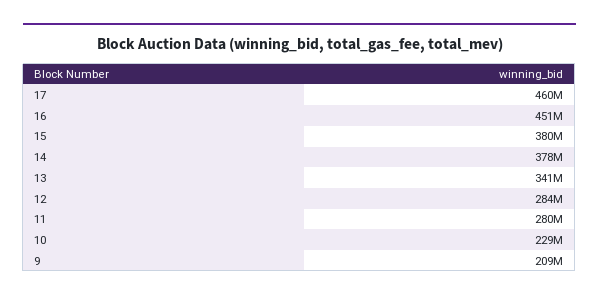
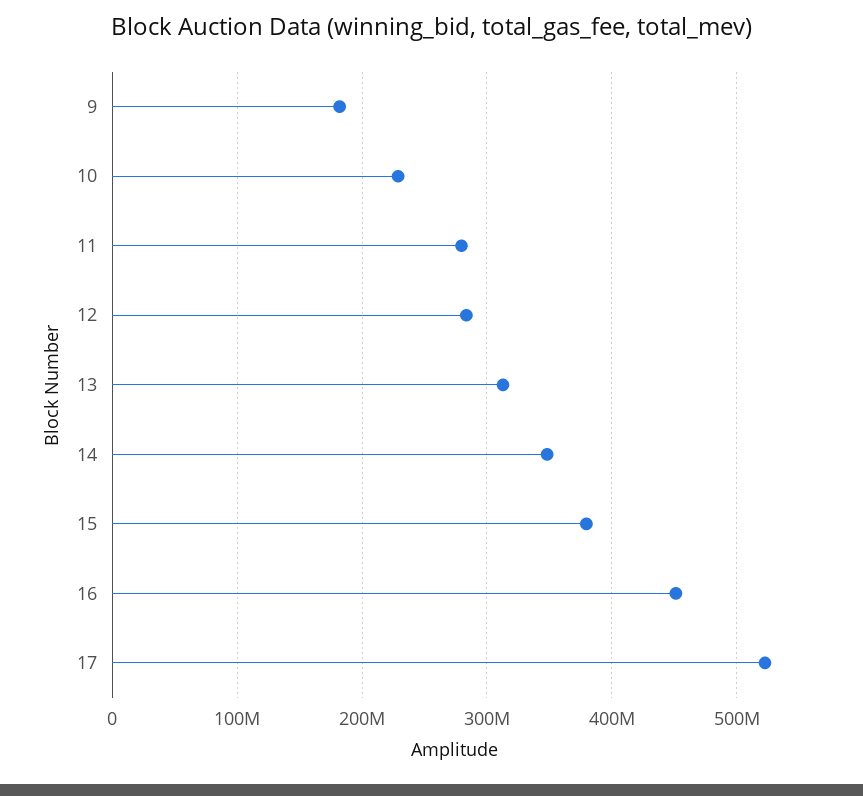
  {
-   "17": 460000000,
+   "17": 520000000,
    "16": 451000000,
    "15": 380000000,
-   "14": 378000000,
+   "14": 350000000,
-   "13": 341000000,
+   "13": 310000000,
    "12": 284000000,
    "11": 280000000,
    "10": 229000000,
-   "9": 209000000
+   "9": 180000000
  }

